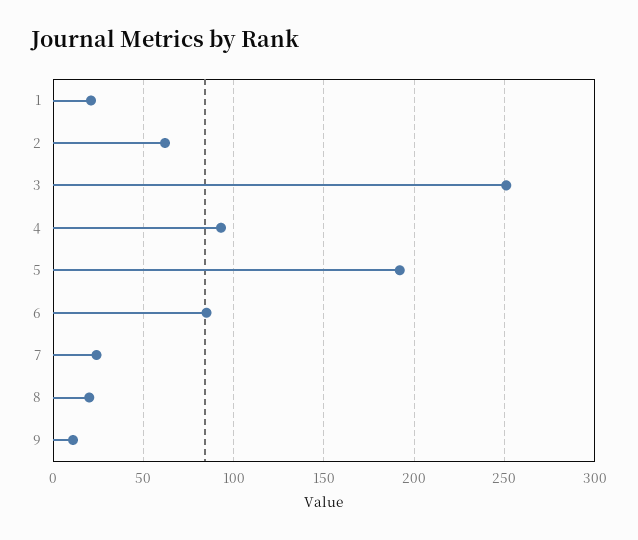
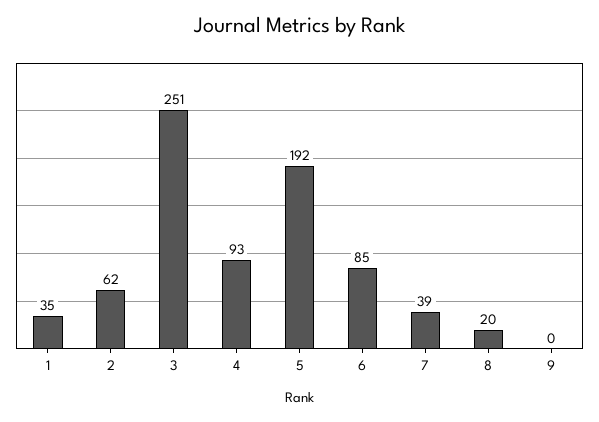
  {
-   "1": 20,
+   "1": 35,
    "2": 62,
    "3": 251,
    "4": 93,
    "5": 192,
    "6": 85,
-   "7": 25,
+   "7": 39,
    "8": 20,
-   "9": 10
+   "9": 0
  }

